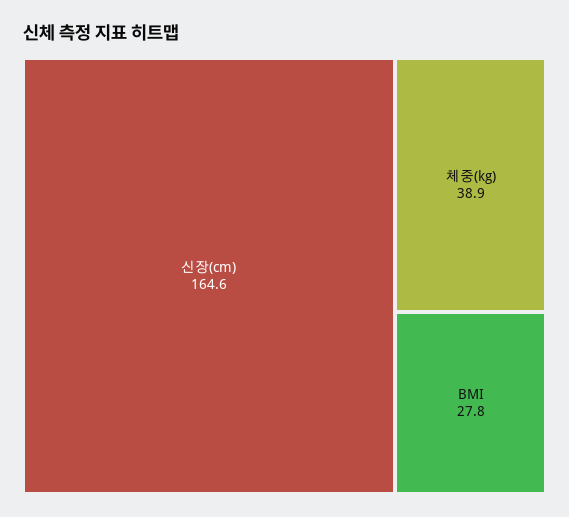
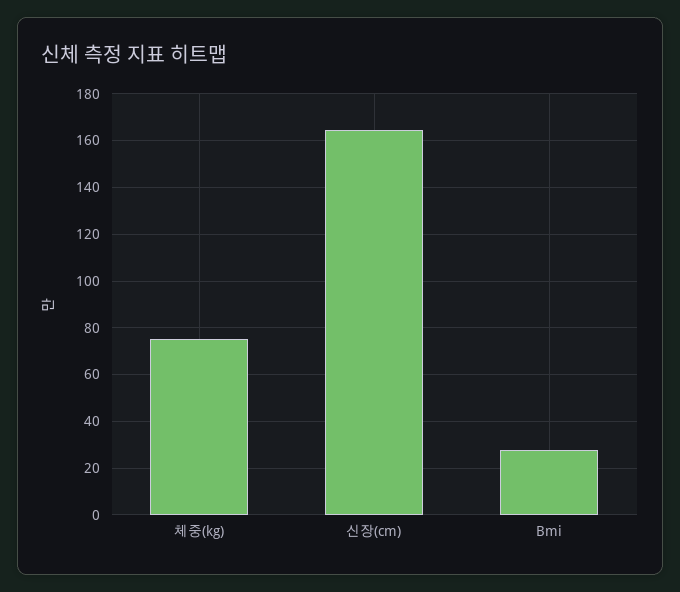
  {
    "신장(cm)": 164.6,
-   "체중(kg)": 38.9,
+   "체중(kg)": 75,
    "BMI": 27.8
  }

